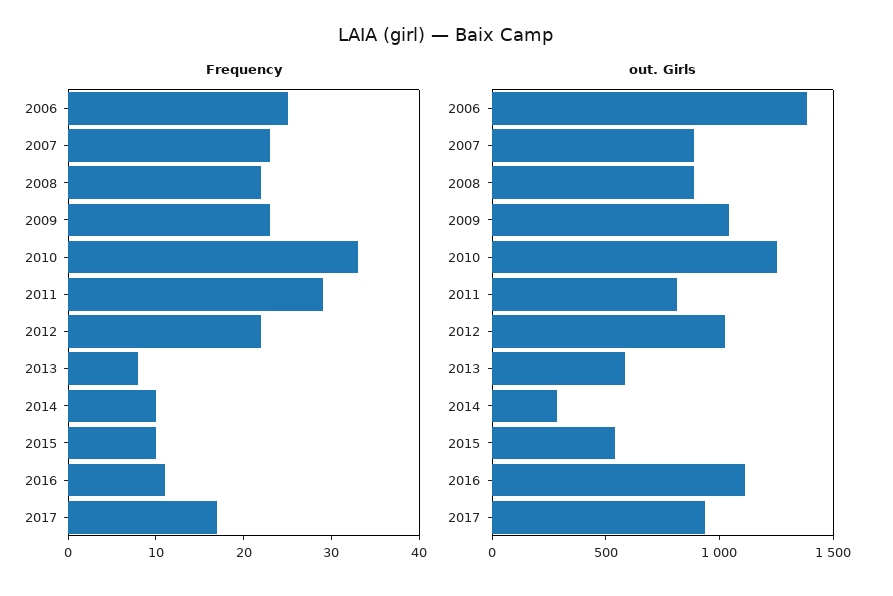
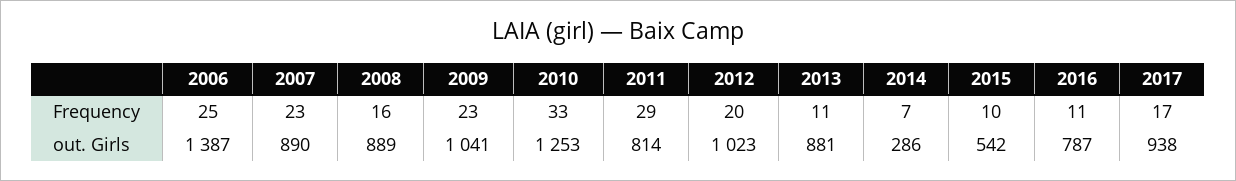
  {
    "Frequency": {
      "2006": 25,
      "2007": 23,
-     "2008": 22,
+     "2008": 16,
      "2009": 23,
      "2010": 33,
      "2011": 29,
-     "2012": 22,
+     "2012": 20,
-     "2013": 8,
+     "2013": 11,
-     "2014": 10,
+     "2014": 7,
      "2015": 10,
      "2016": 11,
      "2017": 17
    },
    "out. Girls": {
      "2006": 1387,
      "2007": 890,
      "2008": 889,
      "2009": 1041,
      "2010": 1253,
      "2011": 814,
      "2012": 1023,
-     "2013": 600,
+     "2013": 881,
      "2014": 286,
      "2015": 542,
-     "2016": 1100,
+     "2016": 787,
      "2017": 938
    }
  }

